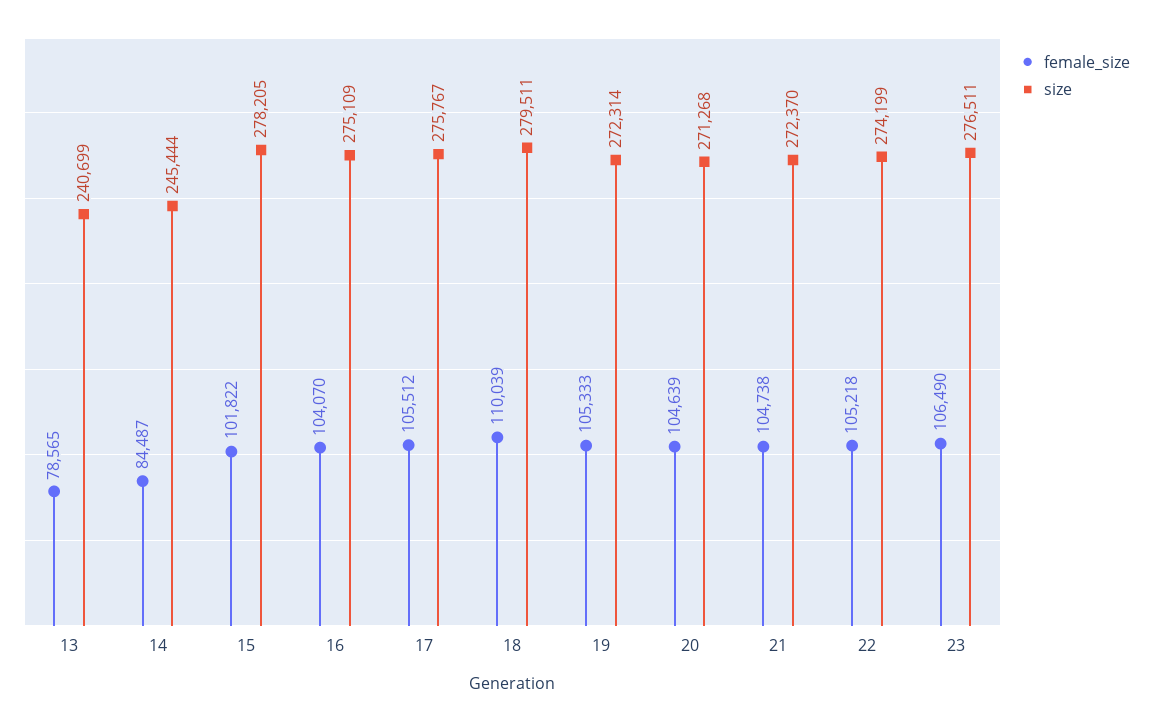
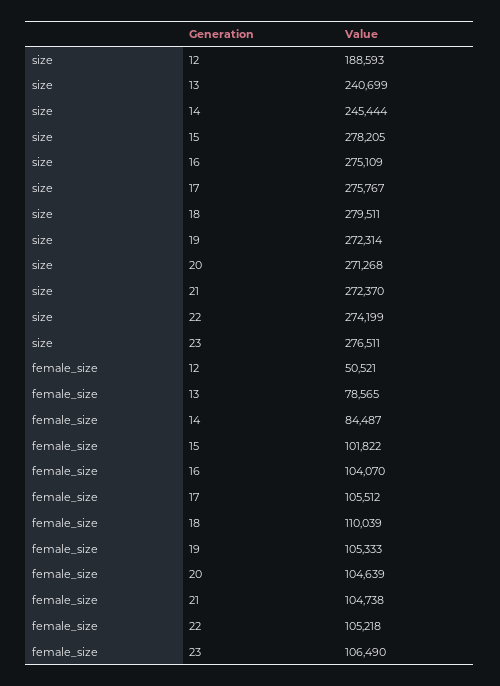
  {
    "female_size": {
      "13": 78565,
      "14": 84487,
      "15": 101822,
      "16": 104070,
      "17": 105512,
      "18": 110039,
      "19": 105333,
      "20": 104639,
      "21": 104738,
      "22": 105218,
-     "23": 106490
+     "23": 106490,
+     "12": 50521
    },
    "size": {
      "13": 240699,
      "14": 245444,
      "15": 278205,
      "16": 275109,
      "17": 275767,
      "18": 279511,
      "19": 272314,
      "20": 271268,
      "21": 272370,
      "22": 274199,
-     "23": 276511
+     "23": 276511,
+     "12": 188593
    }
  }

